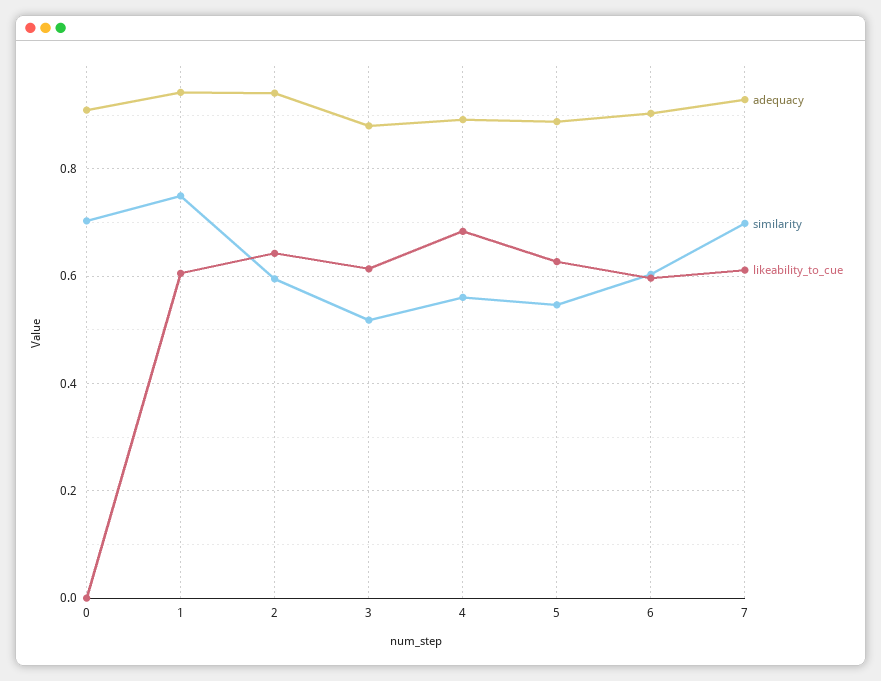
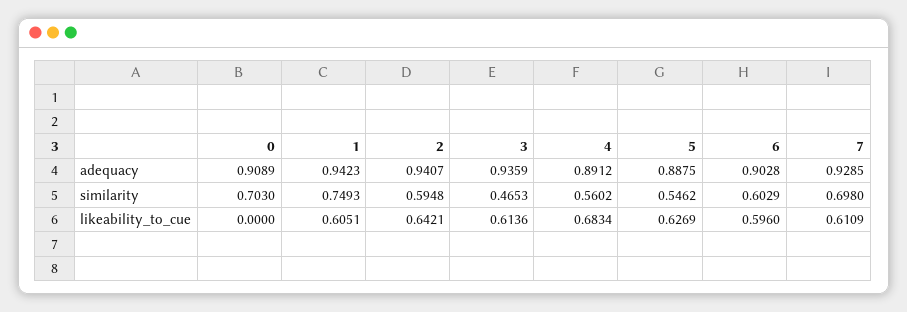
  {
    "adequacy": {
      "0": 0.9089,
      "1": 0.9423,
      "2": 0.9407,
-     "3": 0.88,
+     "3": 0.9359,
      "4": 0.8912,
      "5": 0.8875,
      "6": 0.9028,
      "7": 0.9285
    },
    "similarity": {
      "0": 0.703,
      "1": 0.7493,
      "2": 0.5948,
-     "3": 0.52,
+     "3": 0.4653,
      "4": 0.5602,
      "5": 0.5462,
      "6": 0.6029,
      "7": 0.698
    },
    "likeability_to_cue": {
      "0": 0,
      "1": 0.6051,
      "2": 0.6421,
      "3": 0.6136,
      "4": 0.6834,
      "5": 0.6269,
      "6": 0.596,
      "7": 0.6109
    }
  }

